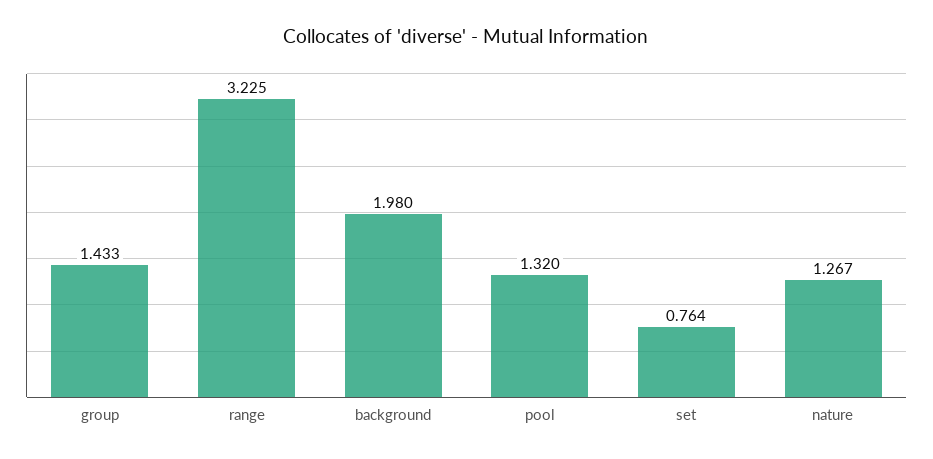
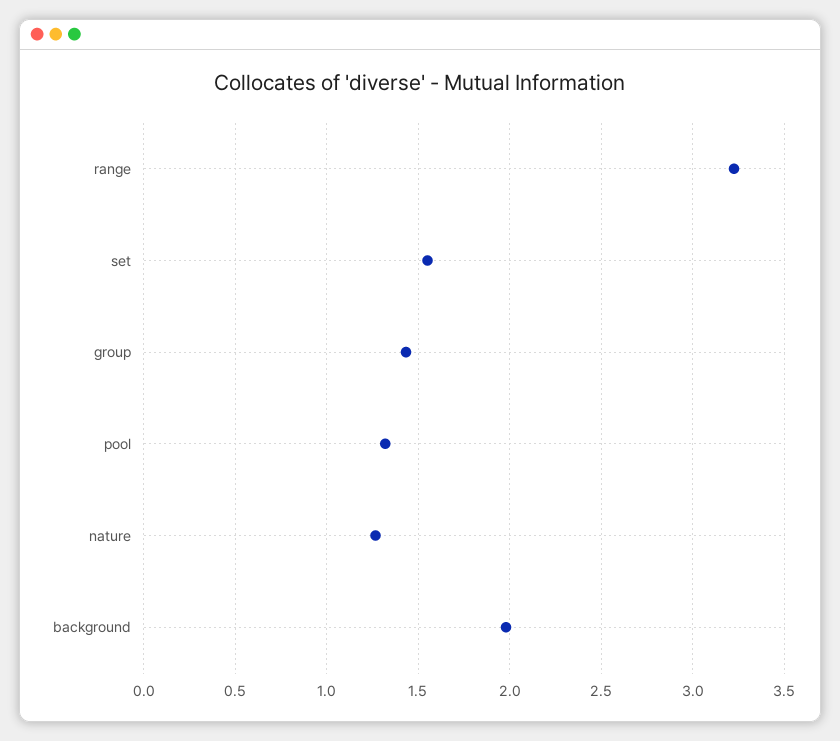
  {
    "group": 1.433,
    "range": 3.225,
    "background": 1.98,
    "pool": 1.32,
-   "set": 0.764,
+   "set": 1.55,
    "nature": 1.267
  }

